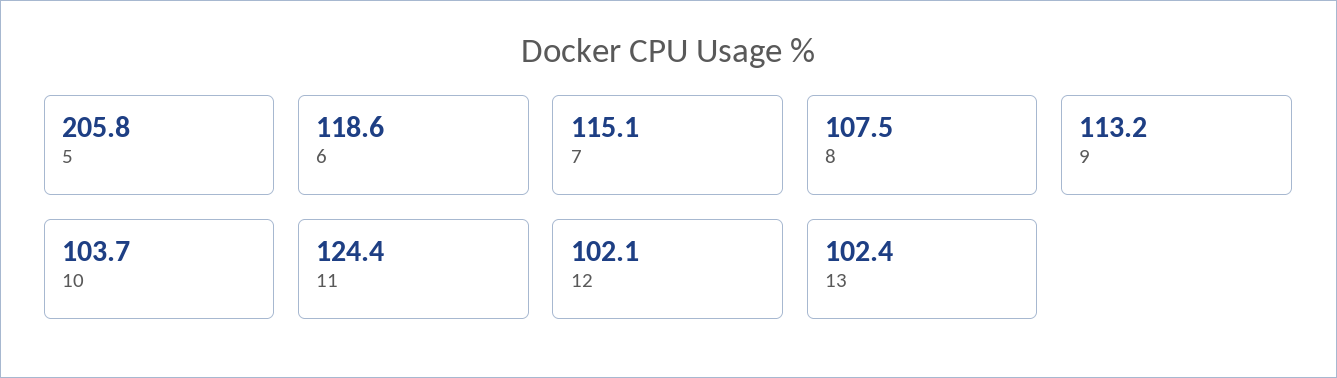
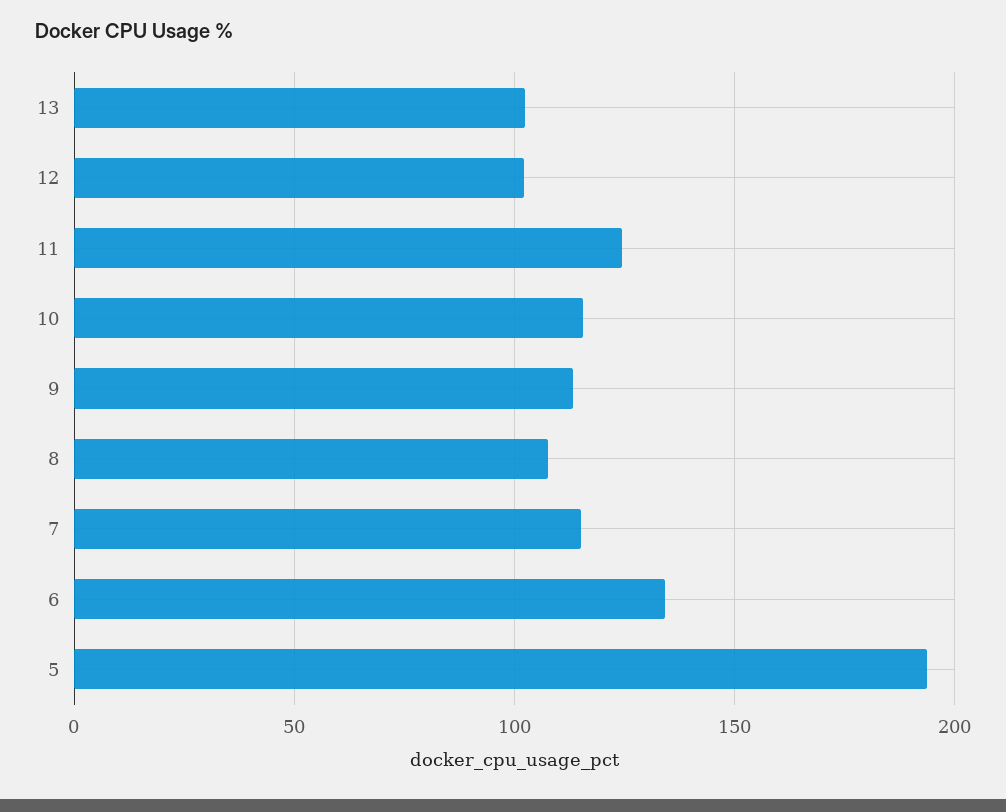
  {
-   "5": 205.8,
+   "5": 195,
-   "6": 118.6,
+   "6": 135,
    "7": 115.1,
    "8": 107.5,
    "9": 113.2,
-   "10": 103.7,
+   "10": 115,
    "11": 124.4,
    "12": 102.1,
    "13": 102.4
  }

